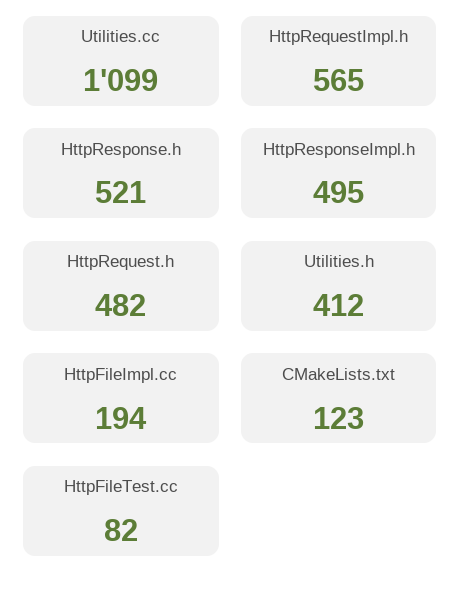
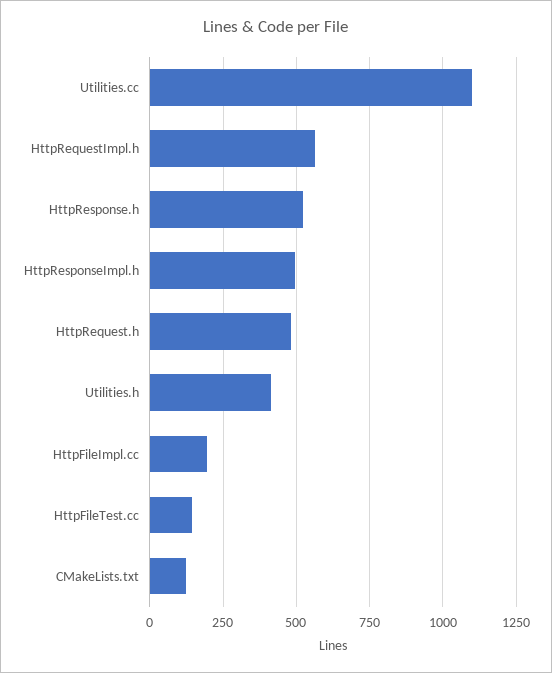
  {
    "Utilities.cc": 1099,
    "HttpRequestImpl.h": 565,
    "HttpResponse.h": 521,
    "HttpResponseImpl.h": 495,
    "HttpRequest.h": 482,
    "Utilities.h": 412,
    "HttpFileImpl.cc": 194,
    "CMakeLists.txt": 123,
-   "HttpFileTest.cc": 82
+   "HttpFileTest.cc": 150
  }

